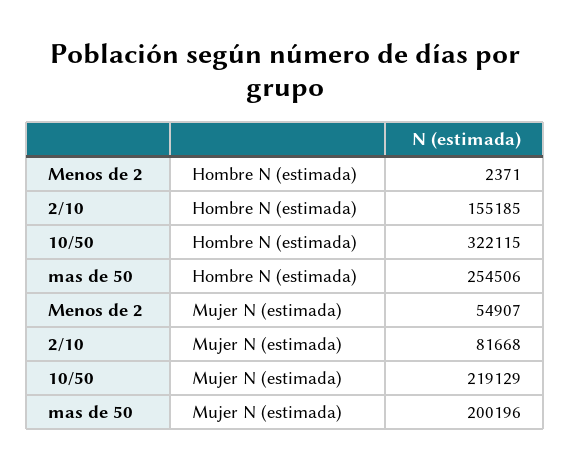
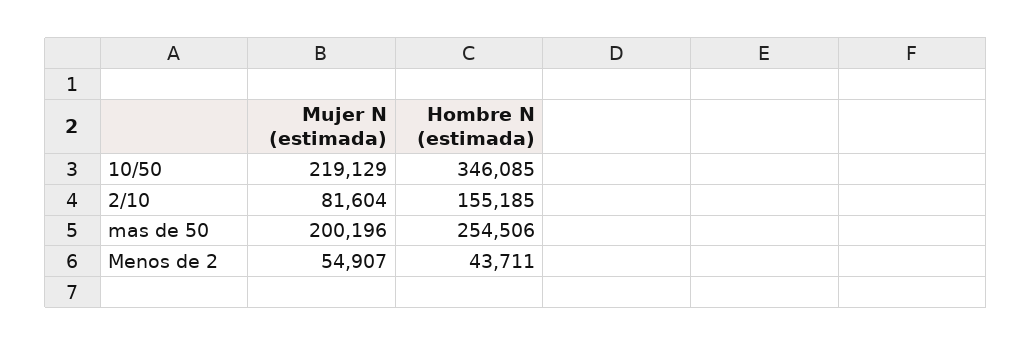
  {
    "Menos de 2": {
-     "Hombre N (estimada)": 2371,
+     "Hombre N (estimada)": 43711,
      "Mujer N (estimada)": 54907
    },
    "2/10": {
      "Hombre N (estimada)": 155185,
-     "Mujer N (estimada)": 81668
+     "Mujer N (estimada)": 81604
    },
    "10/50": {
-     "Hombre N (estimada)": 322115,
+     "Hombre N (estimada)": 346085,
      "Mujer N (estimada)": 219129
    },
    "mas de 50": {
      "Hombre N (estimada)": 254506,
      "Mujer N (estimada)": 200196
    }
  }

